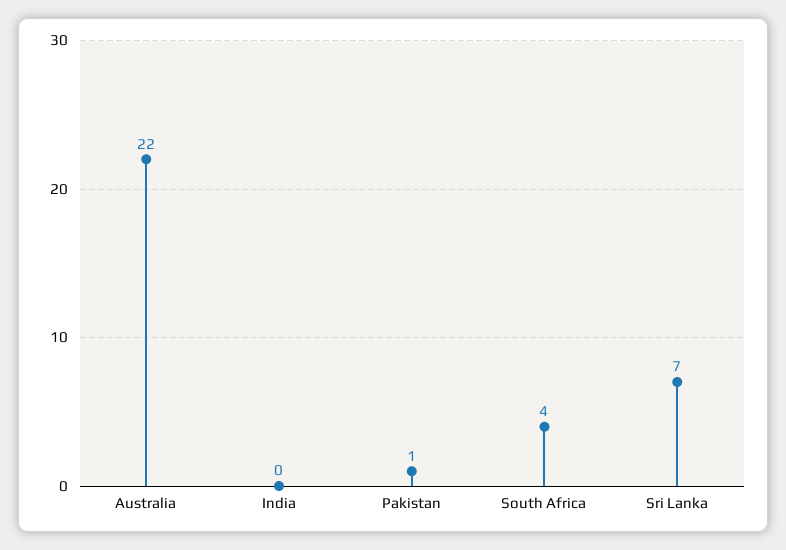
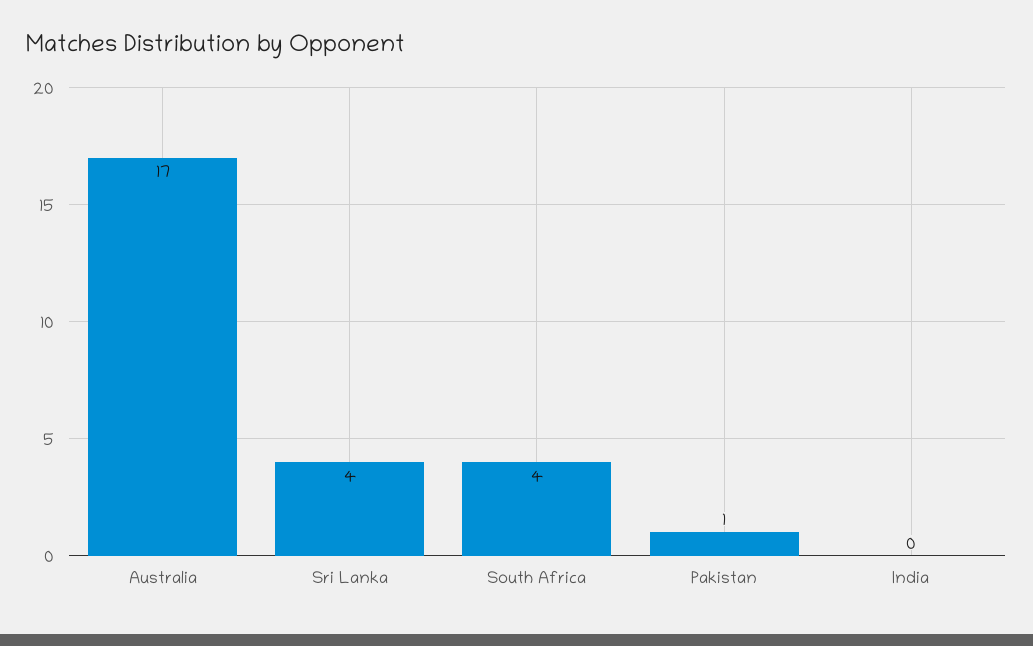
  {
-   "Australia": 22,
+   "Australia": 17,
    "India": 0,
    "Pakistan": 1,
    "South Africa": 4,
-   "Sri Lanka": 7
+   "Sri Lanka": 4
  }

